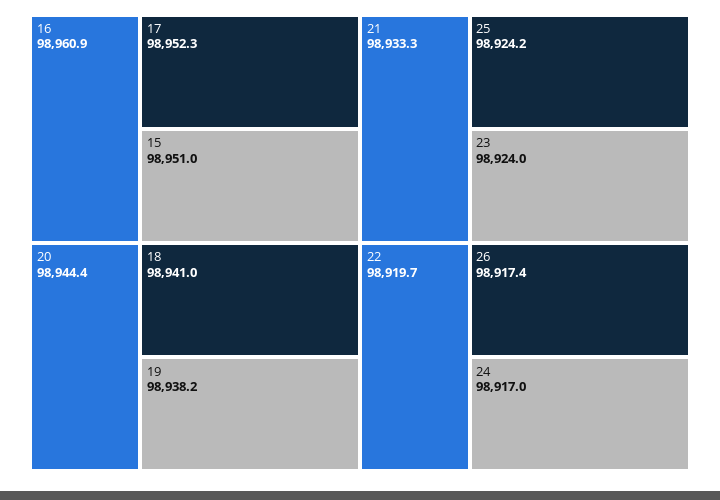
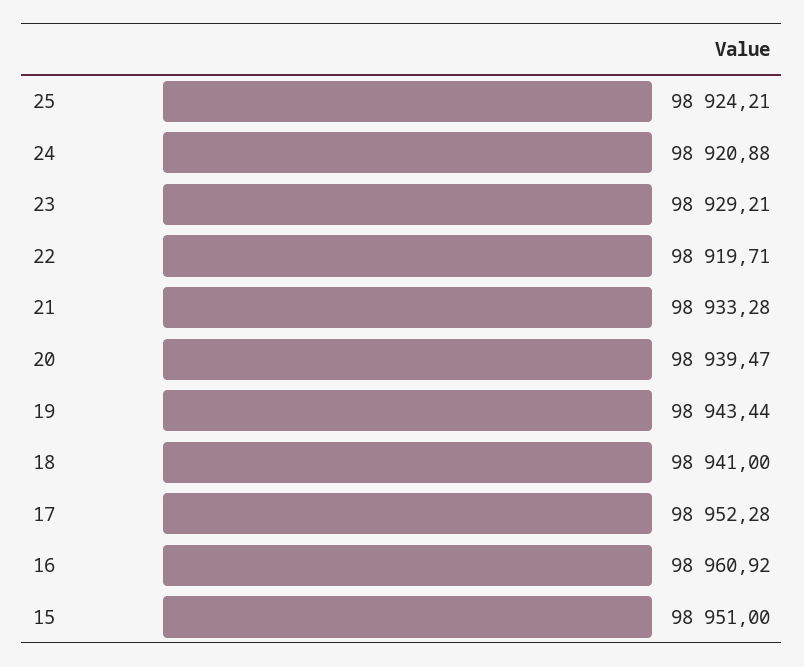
  {
    "16": 98960.92,
    "17": 98952.28,
    "15": 98951,
-   "20": 98944.4,
+   "20": 98939.47,
    "18": 98941,
-   "19": 98938.2,
+   "19": 98943.44,
    "21": 98933.28,
    "25": 98924.21,
-   "23": 98924,
+   "23": 98929.21,
    "22": 98919.71,
-   "26": 98917.4,
-   "24": 98917
+   "24": 98920.88
  }

